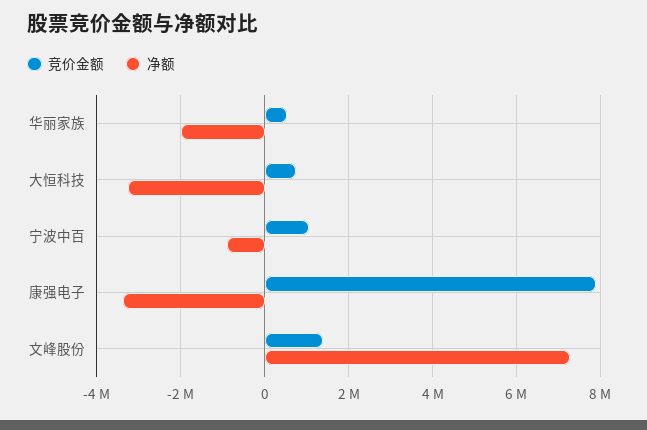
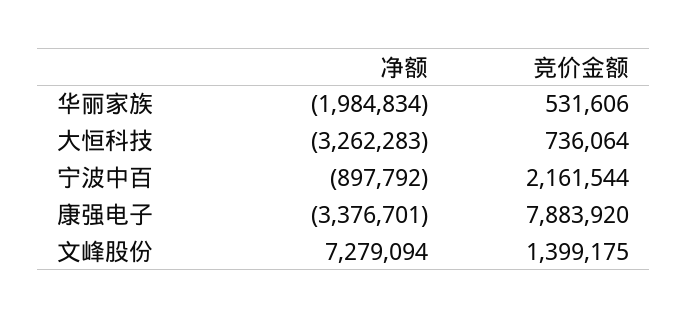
  {
    "竞价金额": {
      "华丽家族": 531606,
      "大恒科技": 736064,
-     "宁波中百": 1000000,
+     "宁波中百": 2161544,
      "康强电子": 7883920,
      "文峰股份": 1399175
    },
    "净额": {
      "华丽家族": -1984834,
      "大恒科技": -3262283,
      "宁波中百": -897792,
      "康强电子": -3376701,
      "文峰股份": 7279094
    }
  }

